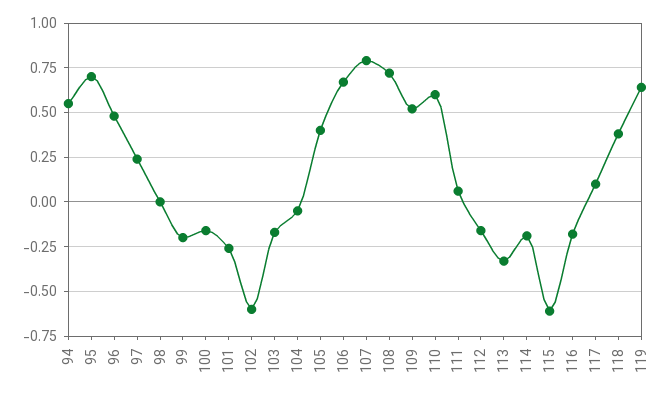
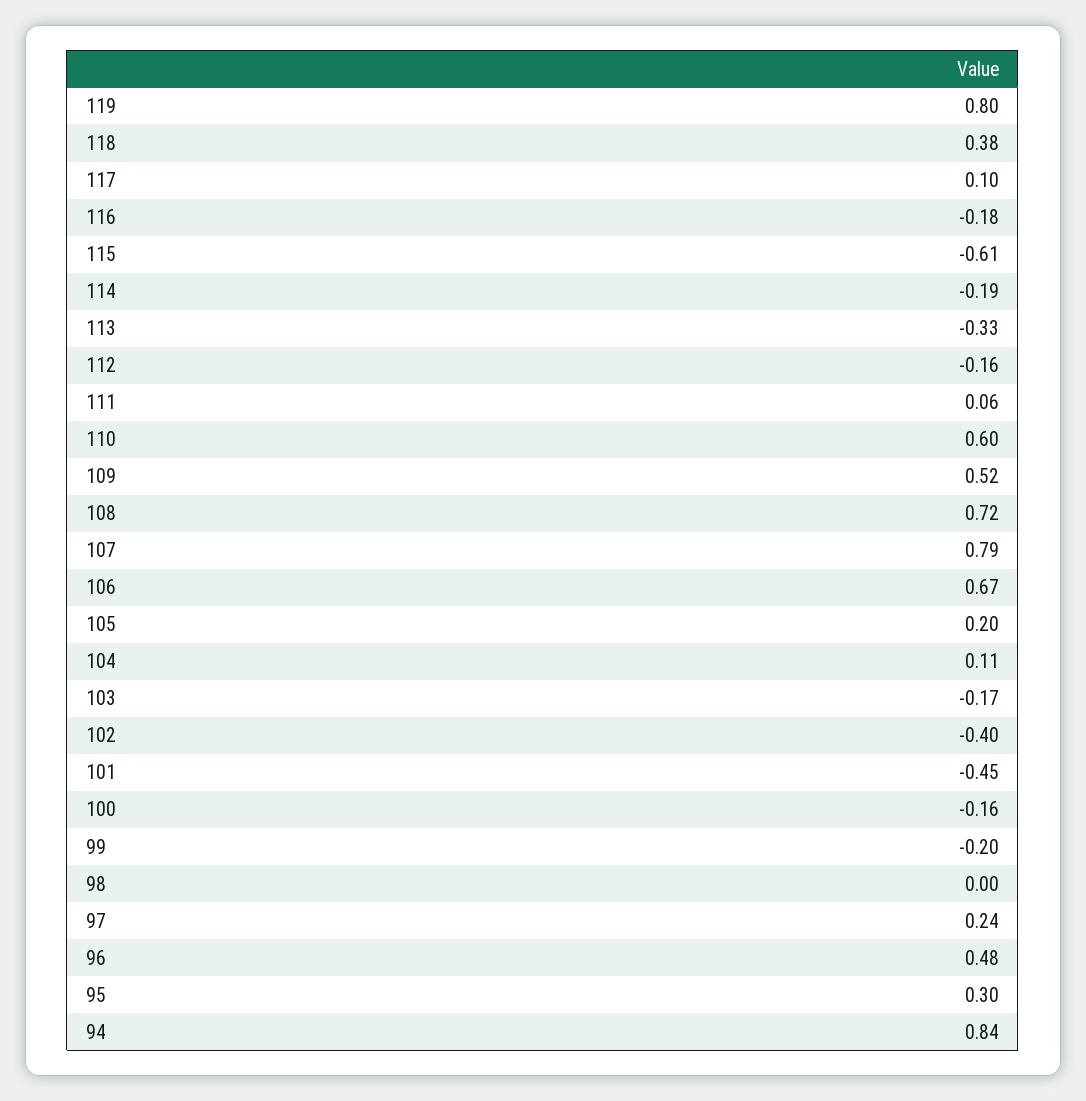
  {
-   "94": 0.55,
+   "94": 0.84,
-   "95": 0.7,
+   "95": 0.3,
    "96": 0.48,
    "97": 0.24,
    "98": 0,
    "99": -0.2,
    "100": -0.16,
-   "101": -0.25,
+   "101": -0.45,
-   "102": -0.6,
+   "102": -0.4,
    "103": -0.17,
-   "104": -0.05,
+   "104": 0.11,
-   "105": 0.4,
+   "105": 0.2,
    "106": 0.67,
    "107": 0.79,
    "108": 0.72,
    "109": 0.52,
    "110": 0.6,
    "111": 0.06,
    "112": -0.16,
    "113": -0.33,
    "114": -0.19,
    "115": -0.61,
    "116": -0.18,
    "117": 0.1,
    "118": 0.38,
-   "119": 0.65
+   "119": 0.8
  }

